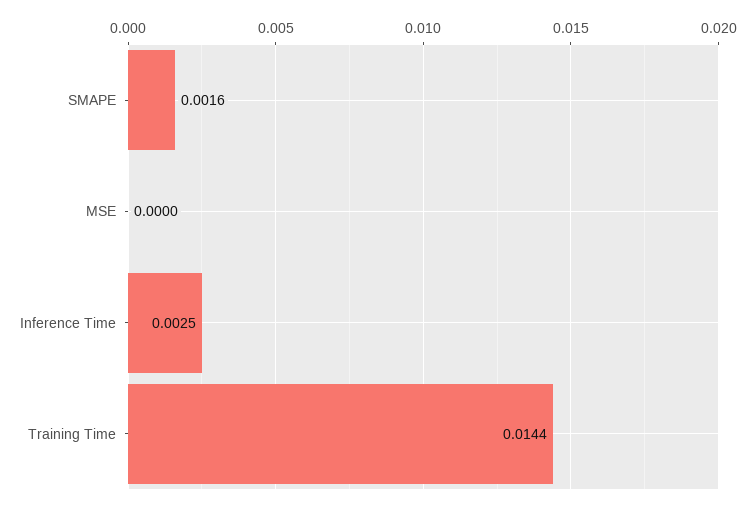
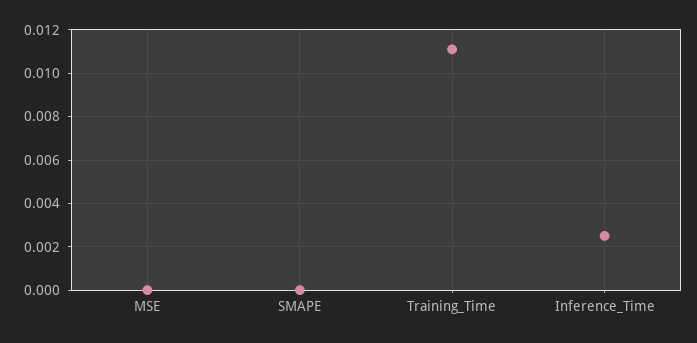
  {
-   "SMAPE": 0.0016,
+   "SMAPE": 0,
    "MSE": 0,
    "Inference Time": 0.0025,
-   "Training Time": 0.0144
+   "Training Time": 0.011
  }

